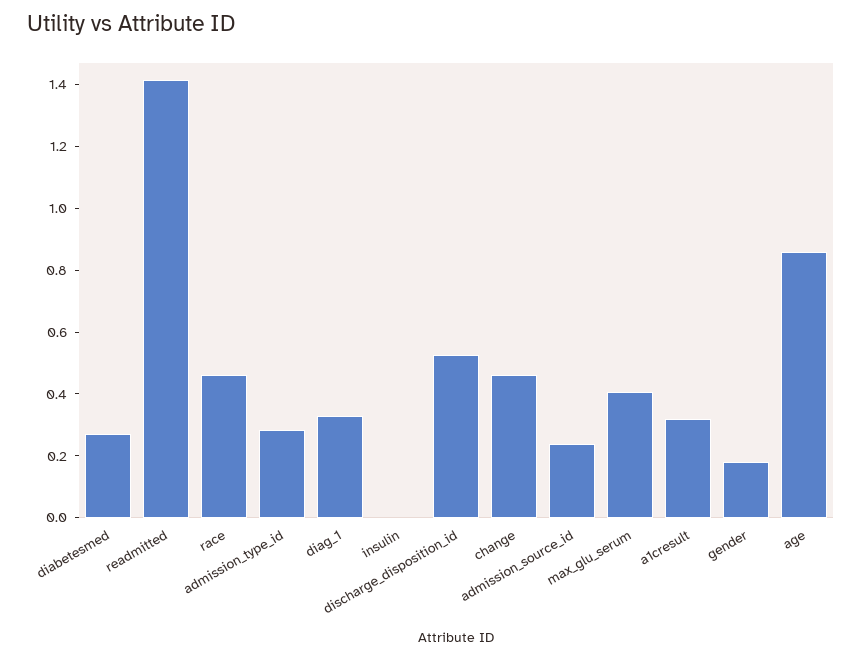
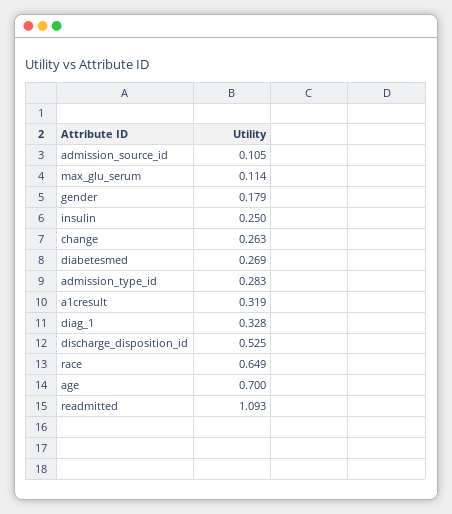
  {
    "diabetesmed": 0.269,
-   "readmitted": 1.4,
+   "readmitted": 1.093,
-   "race": 0.45,
+   "race": 0.649,
    "admission_type_id": 0.283,
    "diag_1": 0.328,
-   "insulin": 0,
+   "insulin": 0.25,
    "discharge_disposition_id": 0.525,
-   "change": 0.45,
+   "change": 0.263,
-   "admission_source_id": 0.25,
+   "admission_source_id": 0.105,
-   "max_glu_serum": 0.4,
+   "max_glu_serum": 0.114,
    "a1cresult": 0.319,
    "gender": 0.179,
-   "age": 0.85
+   "age": 0.7
  }

